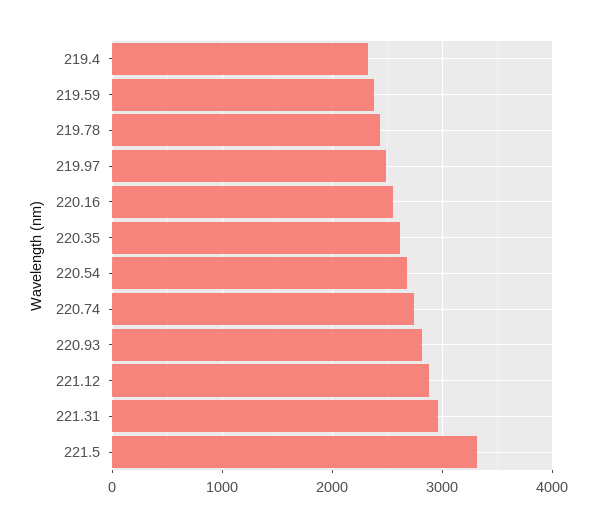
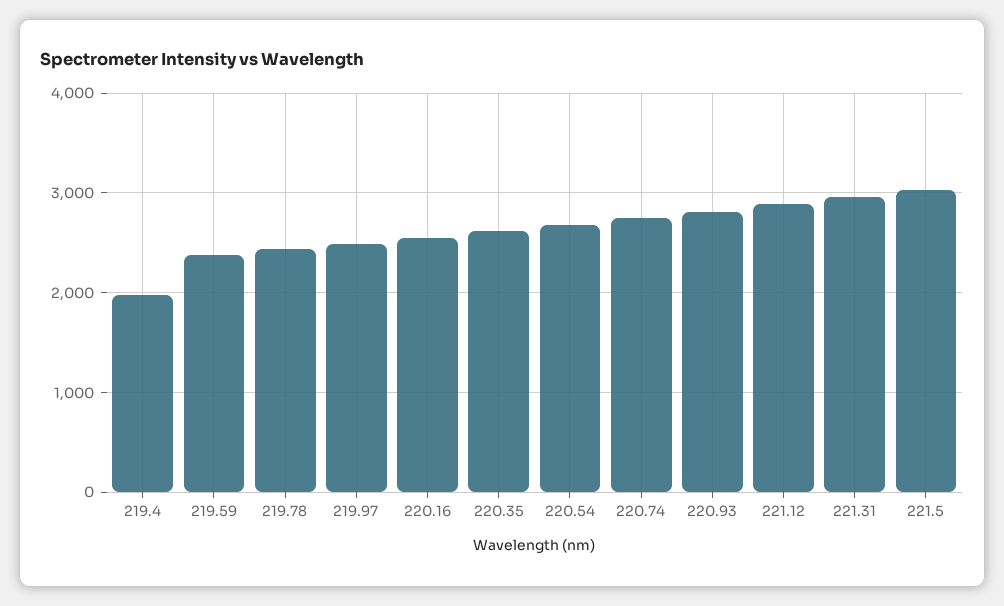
  {
-   "219.4": 2300,
+   "219.4": 2000,
    "219.59": 2400,
    "219.78": 2400,
    "219.97": 2500,
    "220.16": 2600,
    "220.35": 2600,
    "220.54": 2700,
    "220.74": 2700,
    "220.93": 2800,
    "221.12": 2900,
    "221.31": 3000,
-   "221.5": 3300
+   "221.5": 3000
  }

